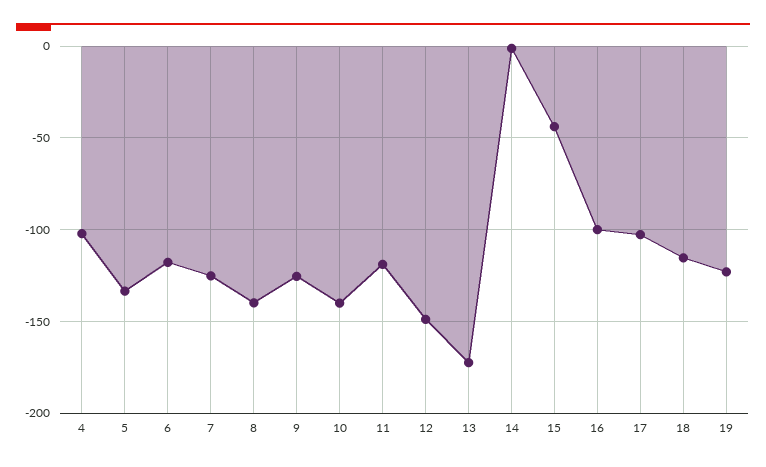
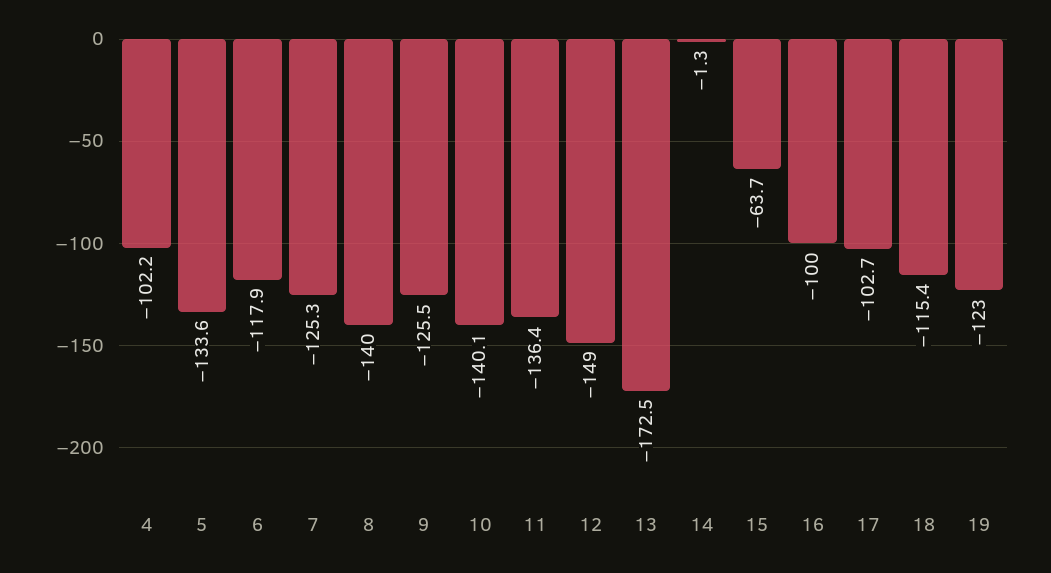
  {
    "4": -102.2,
    "5": -133.6,
    "6": -117.9,
    "7": -125.3,
    "8": -140,
    "9": -125.5,
    "10": -140.1,
-   "11": -120,
+   "11": -136.4,
    "12": -149,
    "13": -172.5,
    "14": -1.3,
-   "15": -45,
+   "15": -63.7,
    "16": -100,
    "17": -102.7,
    "18": -115.4,
    "19": -123
  }

